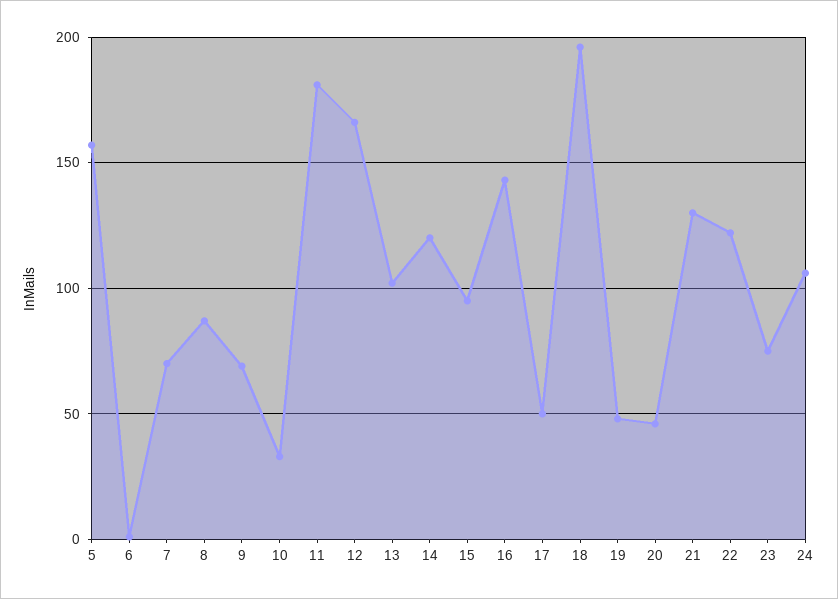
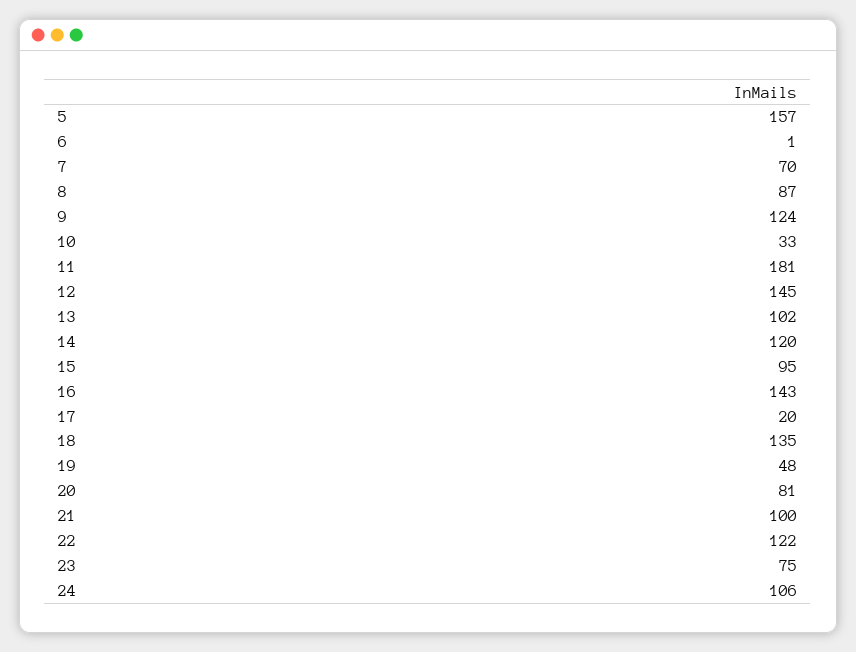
  {
    "5": 157,
    "6": 1,
    "7": 70,
    "8": 87,
-   "9": 70,
+   "9": 124,
    "10": 33,
    "11": 181,
-   "12": 165,
+   "12": 145,
    "13": 102,
    "14": 120,
    "15": 95,
    "16": 143,
-   "17": 50,
+   "17": 20,
-   "18": 195,
+   "18": 135,
    "19": 48,
-   "20": 45,
+   "20": 81,
-   "21": 130,
+   "21": 100,
    "22": 122,
    "23": 75,
    "24": 106
  }

